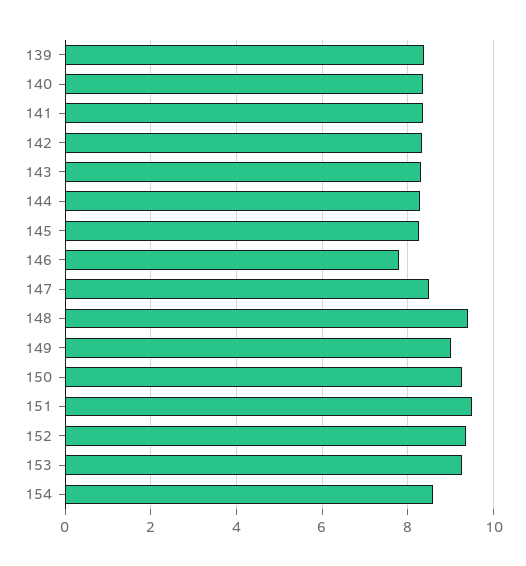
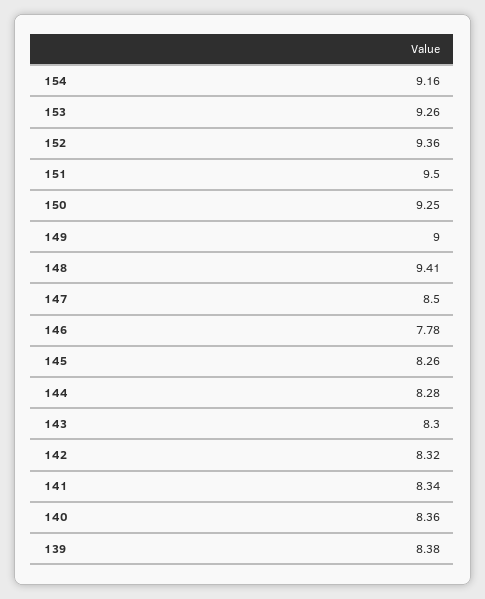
  {
    "139": 8.38,
    "140": 8.36,
    "141": 8.34,
    "142": 8.32,
    "143": 8.3,
    "144": 8.28,
    "145": 8.26,
    "146": 7.78,
    "147": 8.5,
    "148": 9.41,
    "149": 9,
    "150": 9.25,
    "151": 9.5,
    "152": 9.36,
    "153": 9.26,
-   "154": 8.6
+   "154": 9.16
  }

